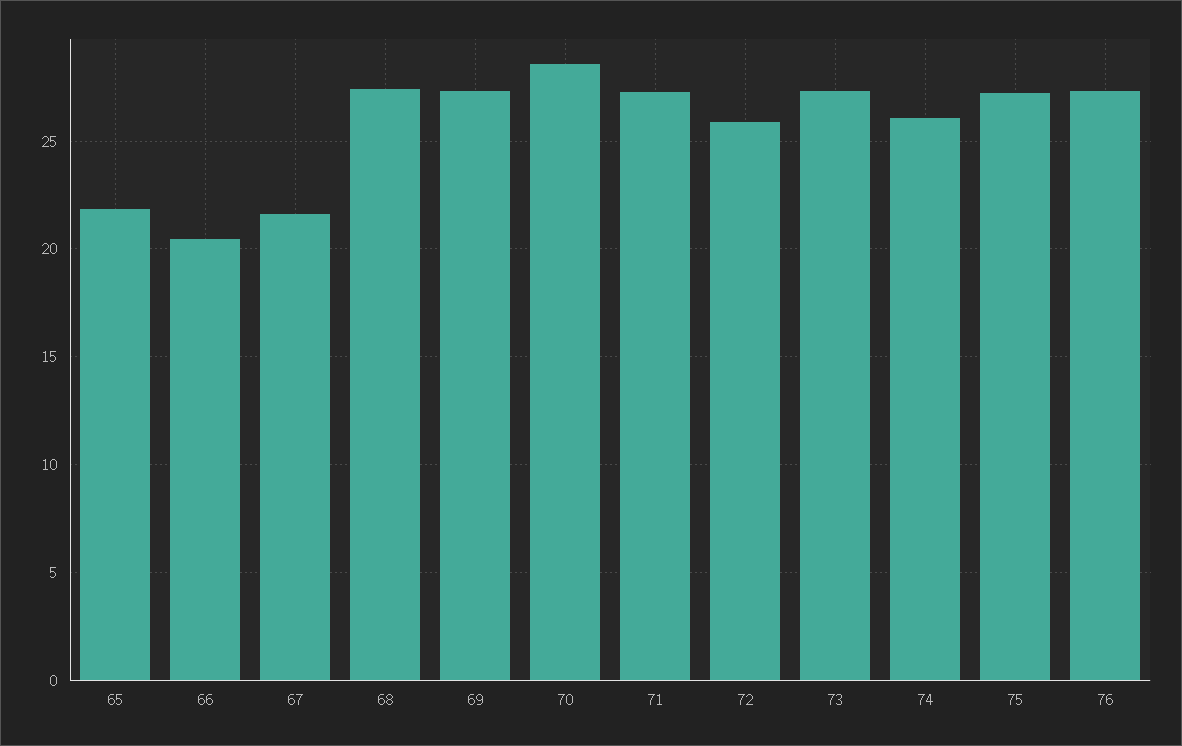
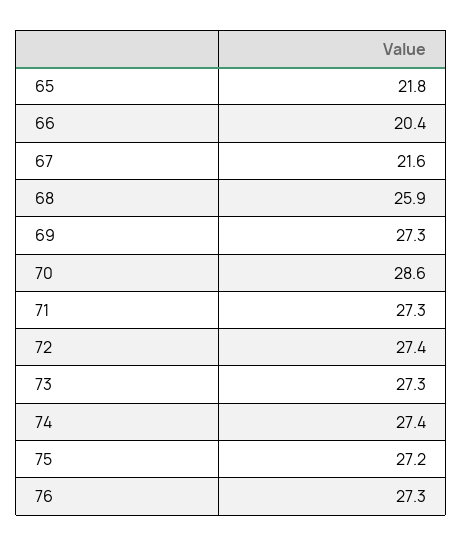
  {
    "65": 21.8,
    "66": 20.4,
    "67": 21.6,
-   "68": 27.5,
+   "68": 25.9,
    "69": 27.3,
    "70": 28.6,
    "71": 27.3,
-   "72": 26,
+   "72": 27.4,
    "73": 27.3,
-   "74": 26,
+   "74": 27.4,
    "75": 27.2,
    "76": 27.3
  }

